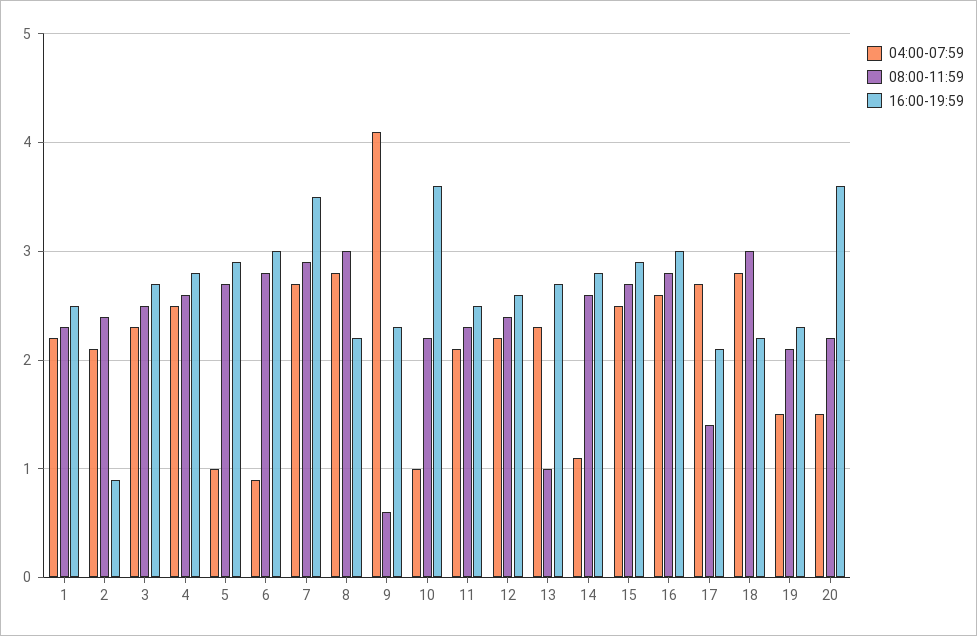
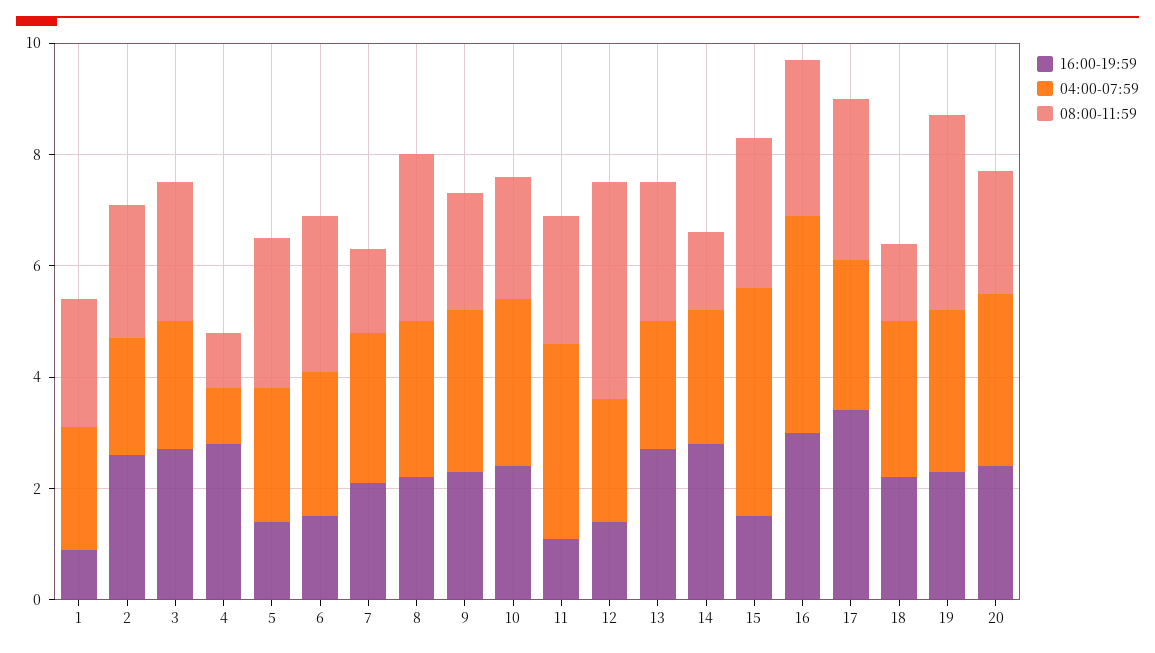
  {
    "04:00-07:59": {
      "1": 2.2,
      "2": 2.1,
      "3": 2.3,
-     "4": 2.5,
+     "4": 1,
-     "5": 1,
+     "5": 2.5,
-     "6": 0.9,
+     "6": 2.5,
      "7": 2.7,
      "8": 2.8,
-     "9": 4.1,
+     "9": 3,
-     "10": 1,
+     "10": 3,
-     "11": 2.1,
+     "11": 3.5,
      "12": 2.2,
      "13": 2.3,
-     "14": 1.1,
+     "14": 2.5,
-     "15": 2.5,
+     "15": 4,
-     "16": 2.6,
+     "16": 4,
      "17": 2.7,
      "18": 2.8,
-     "19": 1.5,
+     "19": 3,
-     "20": 1.5
+     "20": 3
    },
    "08:00-11:59": {
      "1": 2.3,
      "2": 2.4,
      "3": 2.5,
-     "4": 2.6,
+     "4": 1,
      "5": 2.7,
      "6": 2.8,
-     "7": 2.9,
+     "7": 1.5,
      "8": 3,
-     "9": 0.6,
+     "9": 2,
      "10": 2.2,
      "11": 2.3,
-     "12": 2.4,
+     "12": 4,
-     "13": 1,
+     "13": 2.5,
-     "14": 2.6,
+     "14": 1.5,
      "15": 2.7,
      "16": 2.8,
-     "17": 1.4,
+     "17": 3,
-     "18": 3,
+     "18": 1.5,
-     "19": 2.1,
+     "19": 3.5,
      "20": 2.2
    },
    "16:00-19:59": {
-     "1": 2.5,
+     "1": 1,
-     "2": 0.9,
+     "2": 2.5,
      "3": 2.7,
      "4": 2.8,
-     "5": 2.9,
+     "5": 1.5,
-     "6": 3,
+     "6": 1.5,
-     "7": 3.5,
+     "7": 2,
      "8": 2.2,
      "9": 2.3,
-     "10": 3.6,
+     "10": 2.5,
-     "11": 2.5,
+     "11": 1,
-     "12": 2.6,
+     "12": 1.5,
      "13": 2.7,
      "14": 2.8,
-     "15": 2.9,
+     "15": 1.5,
      "16": 3,
-     "17": 2.1,
+     "17": 3.5,
      "18": 2.2,
      "19": 2.3,
-     "20": 3.6
+     "20": 2.5
    }
  }

